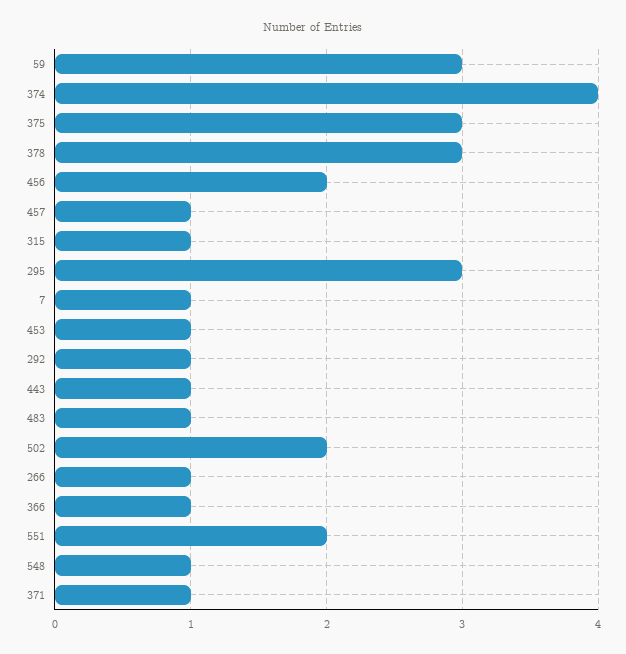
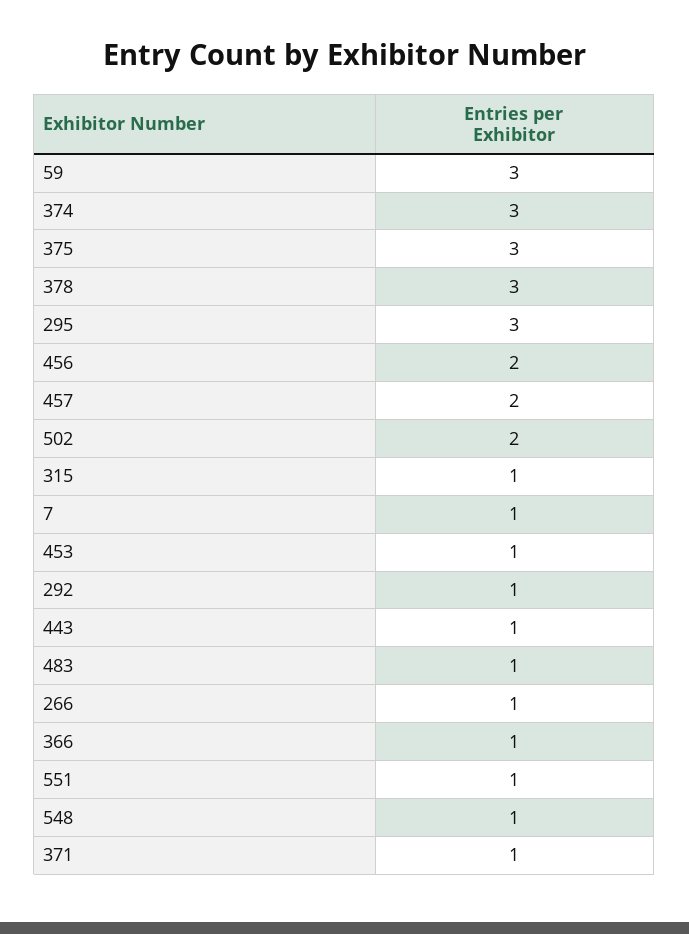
  {
    "59": 3,
-   "374": 4,
+   "374": 3,
    "375": 3,
    "378": 3,
    "456": 2,
-   "457": 1,
+   "457": 2,
    "315": 1,
    "295": 3,
    "7": 1,
    "453": 1,
    "292": 1,
    "443": 1,
    "483": 1,
    "502": 2,
    "266": 1,
    "366": 1,
-   "551": 2,
+   "551": 1,
    "548": 1,
    "371": 1
  }

